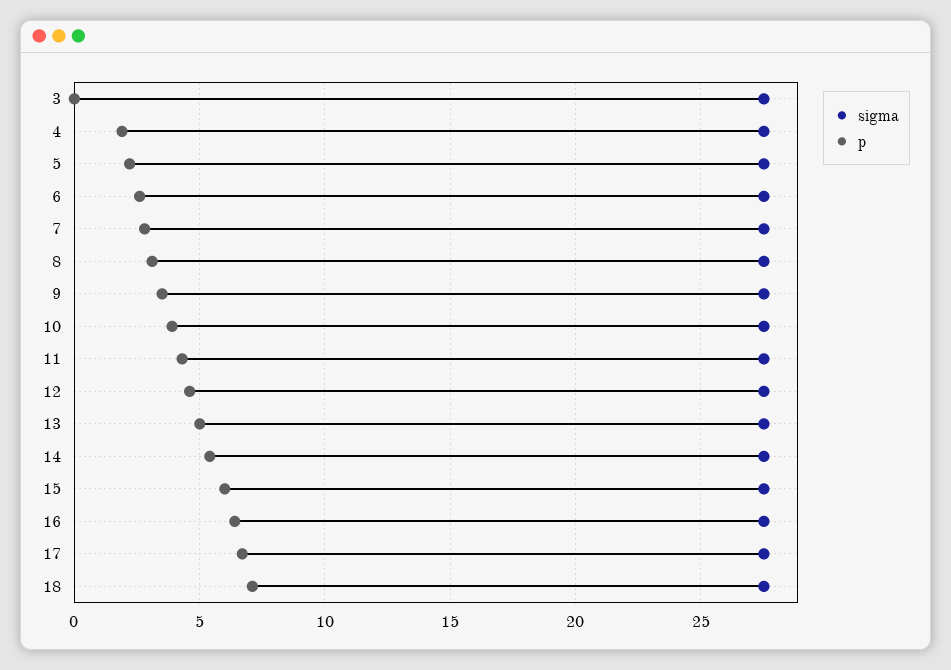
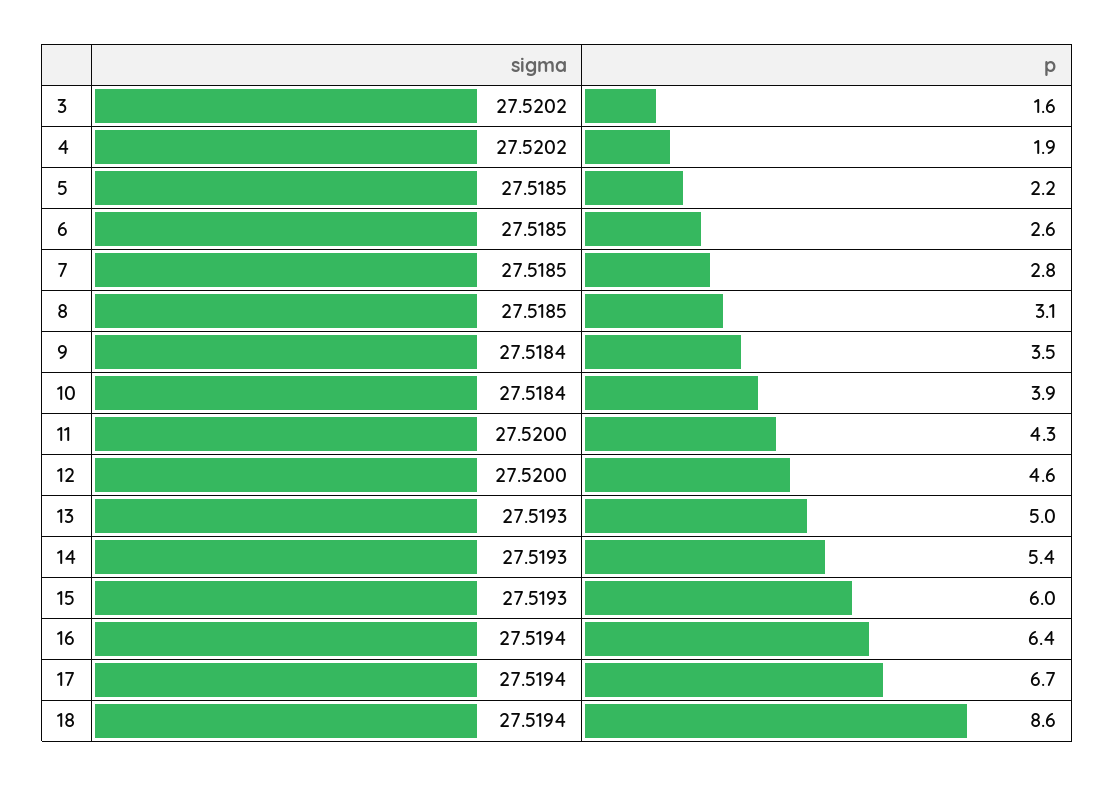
  {
    "sigma": {
      "3": 27.5202,
      "4": 27.5202,
      "5": 27.5185,
      "6": 27.5185,
      "7": 27.5185,
      "8": 27.5185,
      "9": 27.5184,
      "10": 27.5184,
      "11": 27.52,
      "12": 27.52,
      "13": 27.5193,
      "14": 27.5193,
      "15": 27.5193,
      "16": 27.5194,
      "17": 27.5194,
      "18": 27.5194
    },
    "p": {
-     "3": 0,
+     "3": 1.6,
      "4": 1.9,
      "5": 2.2,
      "6": 2.6,
      "7": 2.8,
      "8": 3.1,
      "9": 3.5,
      "10": 3.9,
      "11": 4.3,
      "12": 4.6,
      "13": 5,
      "14": 5.4,
      "15": 6,
      "16": 6.4,
      "17": 6.7,
-     "18": 7
+     "18": 8.6
    }
  }

